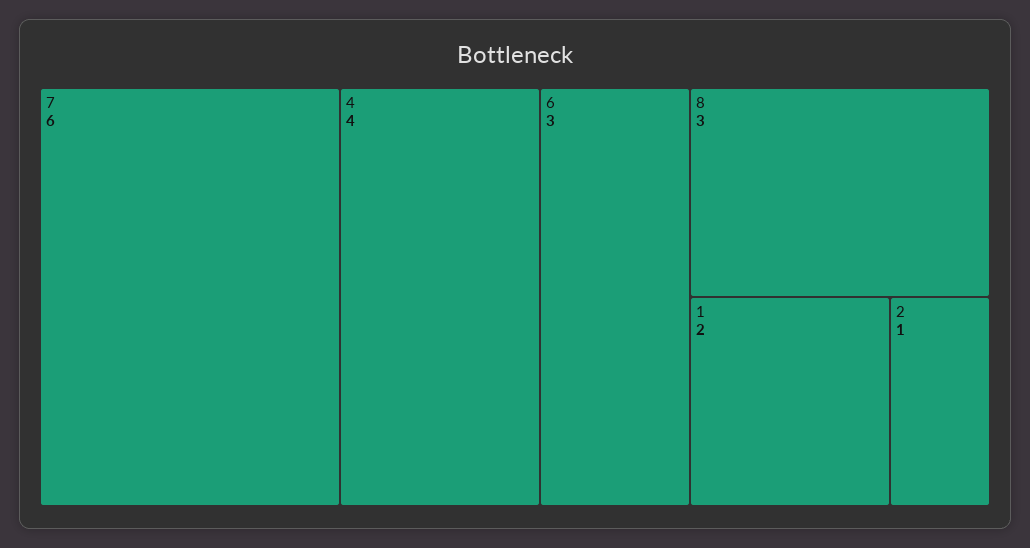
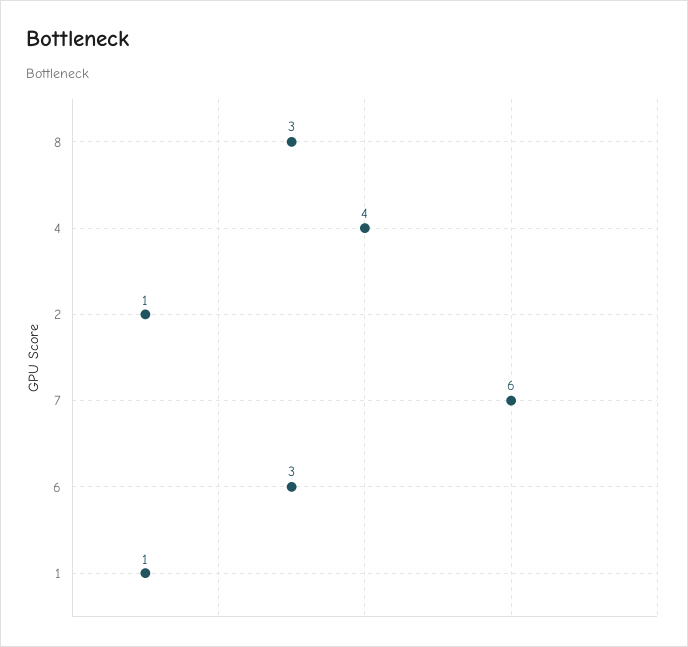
  {
    "7": 6,
    "4": 4,
    "6": 3,
    "8": 3,
-   "1": 2,
+   "1": 1,
    "2": 1
  }

